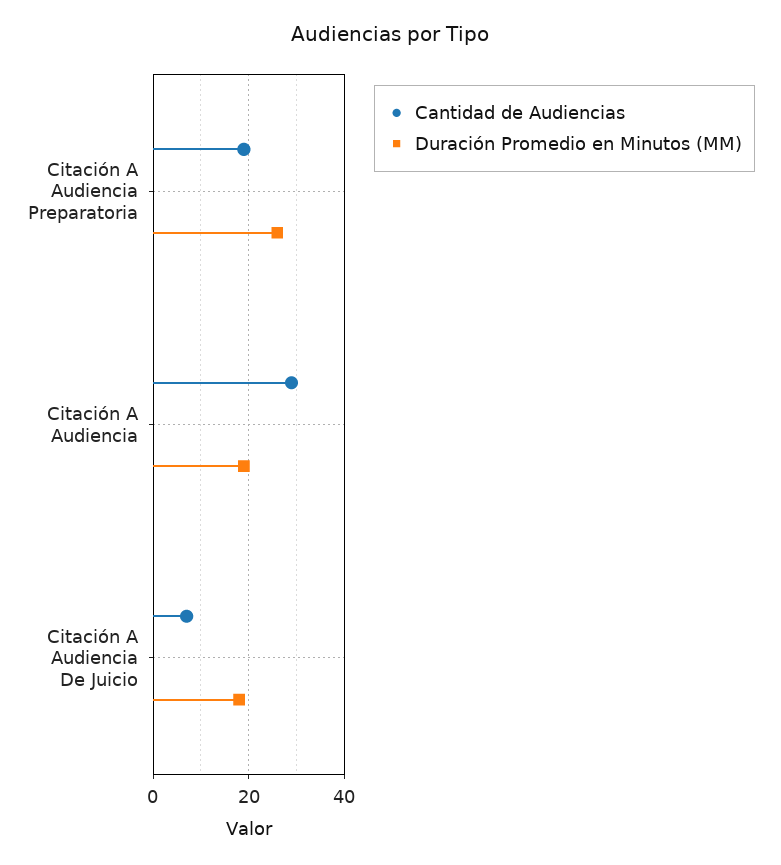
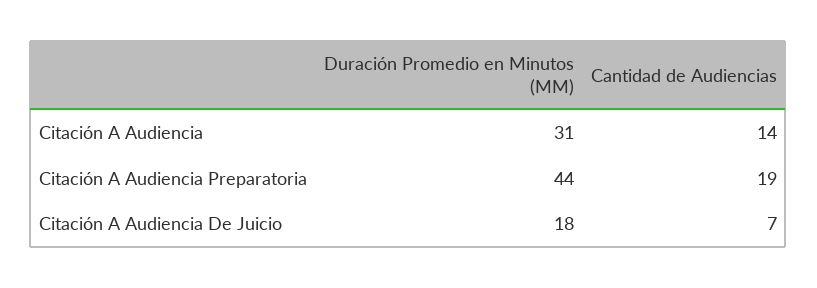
  {
    "Cantidad de Audiencias": {
      "Citación A Audiencia Preparatoria": 19,
-     "Citación A Audiencia": 30,
+     "Citación A Audiencia": 14,
      "Citación A Audiencia De Juicio": 7
    },
    "Duración Promedio en Minutos (MM)": {
-     "Citación A Audiencia Preparatoria": 25,
+     "Citación A Audiencia Preparatoria": 44,
-     "Citación A Audiencia": 20,
+     "Citación A Audiencia": 31,
      "Citación A Audiencia De Juicio": 18
    }
  }

